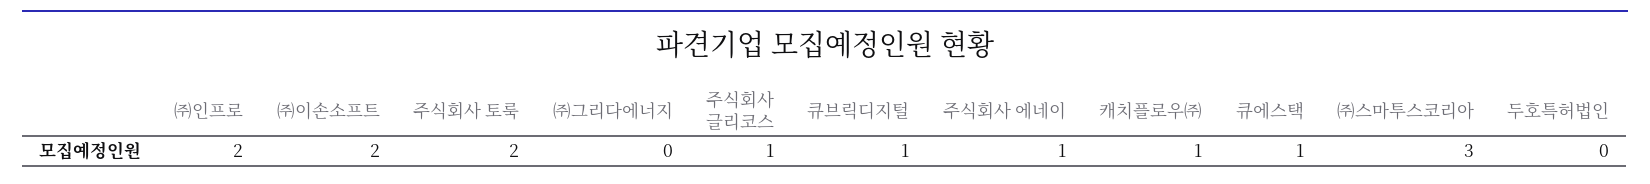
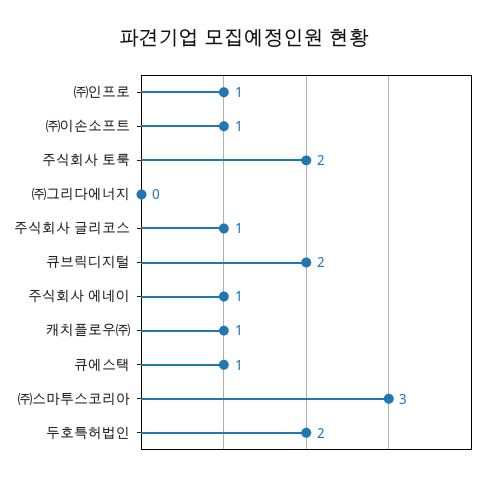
  {
-   "㈜인프로": 2,
+   "㈜인프로": 1,
-   "㈜이손소프트": 2,
+   "㈜이손소프트": 1,
    "주식회사 토룩": 2,
    "㈜그리다에너지": 0,
    "주식회사 글리코스": 1,
-   "큐브릭디지털": 1,
+   "큐브릭디지털": 2,
    "주식회사 에네이": 1,
    "캐치플로우㈜": 1,
    "큐에스택": 1,
    "㈜스마투스코리아": 3,
-   "두호특허법인": 0
+   "두호특허법인": 2
  }

